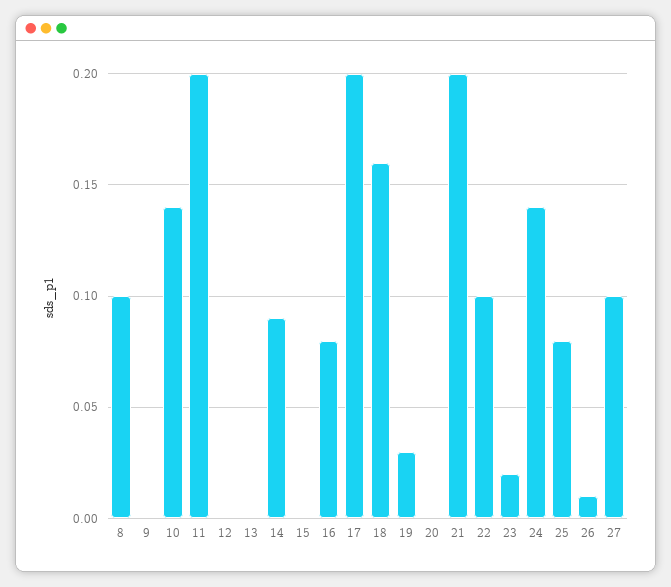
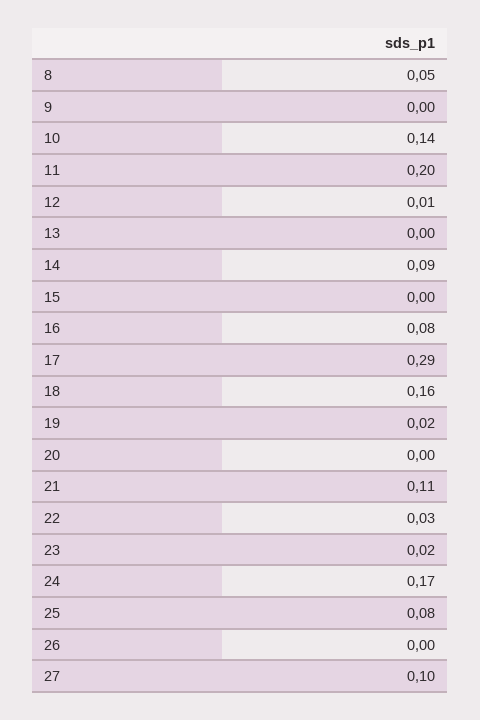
  {
-   "8": 0.1,
+   "8": 0.05,
    "9": 0,
    "10": 0.14,
    "11": 0.2,
-   "12": 0,
+   "12": 0.01,
    "13": 0,
    "14": 0.09,
    "15": 0,
    "16": 0.08,
-   "17": 0.2,
+   "17": 0.29,
    "18": 0.16,
-   "19": 0.03,
+   "19": 0.02,
    "20": 0,
-   "21": 0.2,
+   "21": 0.11,
-   "22": 0.1,
+   "22": 0.03,
    "23": 0.02,
-   "24": 0.14,
+   "24": 0.17,
    "25": 0.08,
-   "26": 0.01,
+   "26": 0,
    "27": 0.1
  }

